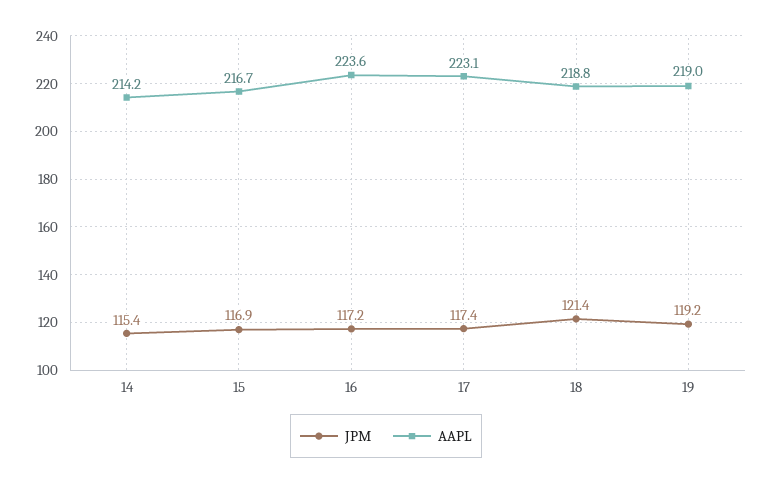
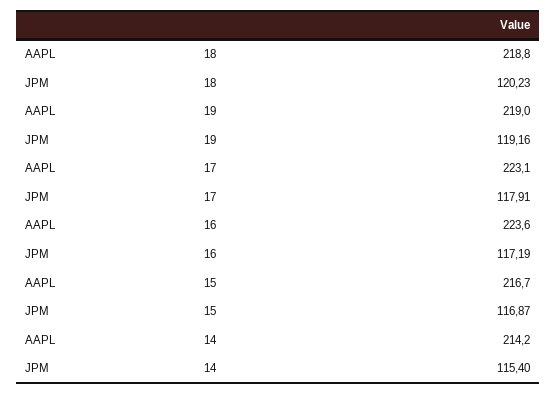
  {
    "JPM": {
      "14": 115.4,
      "15": 116.87,
      "16": 117.19,
-     "17": 117.4,
+     "17": 117.91,
-     "18": 121.4,
+     "18": 120.23,
      "19": 119.16
    },
    "AAPL": {
      "14": 214.2,
      "15": 216.7,
      "16": 223.6,
      "17": 223.1,
      "18": 218.8,
      "19": 219
    }
  }

